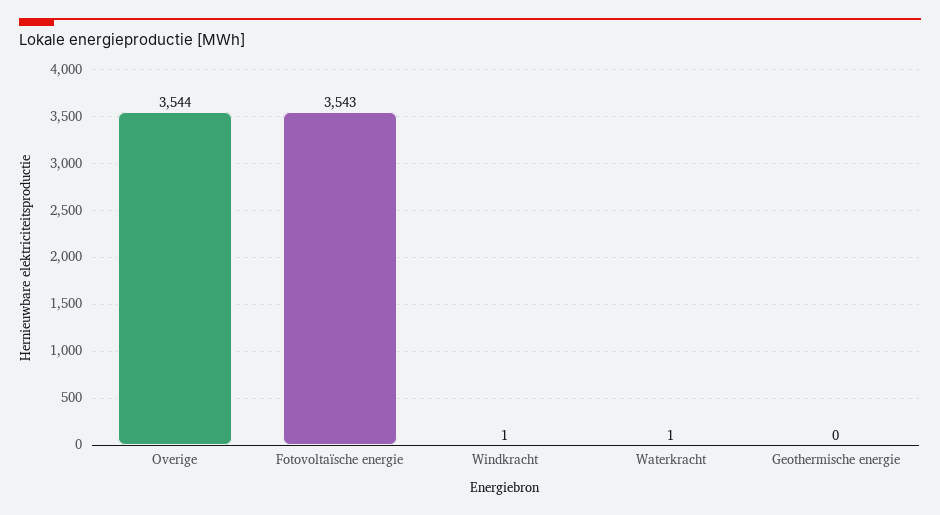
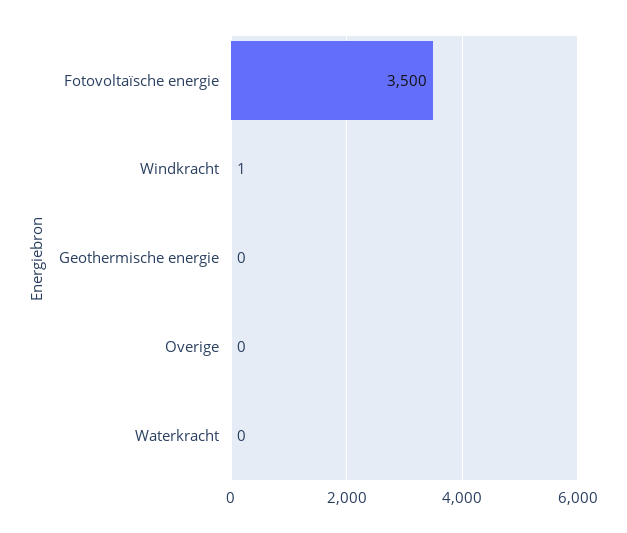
  {
-   "Overige": 3544,
+   "Overige": 0,
-   "Fotovoltaïsche energie": 3543,
+   "Fotovoltaïsche energie": 3500,
    "Windkracht": 1,
-   "Waterkracht": 1,
+   "Waterkracht": 0,
    "Geothermische energie": 0
  }

